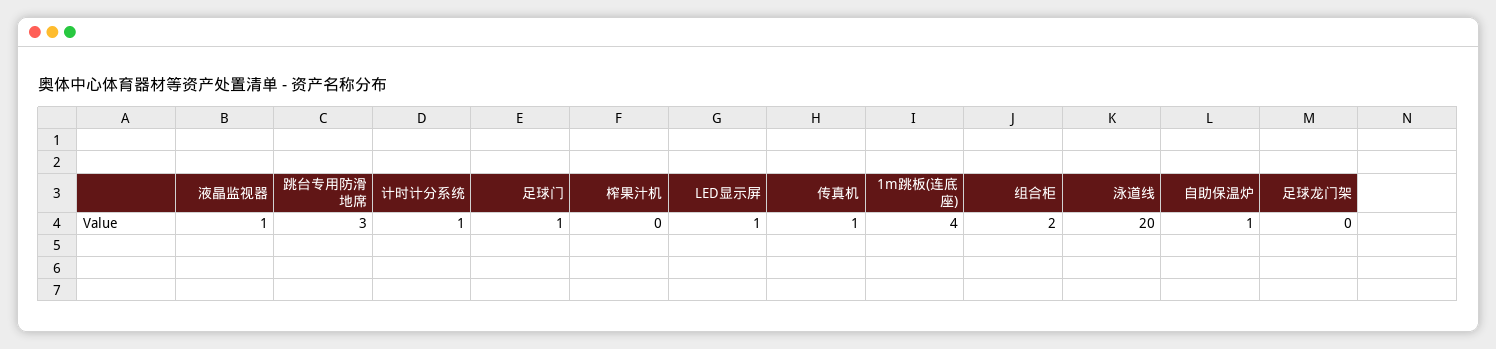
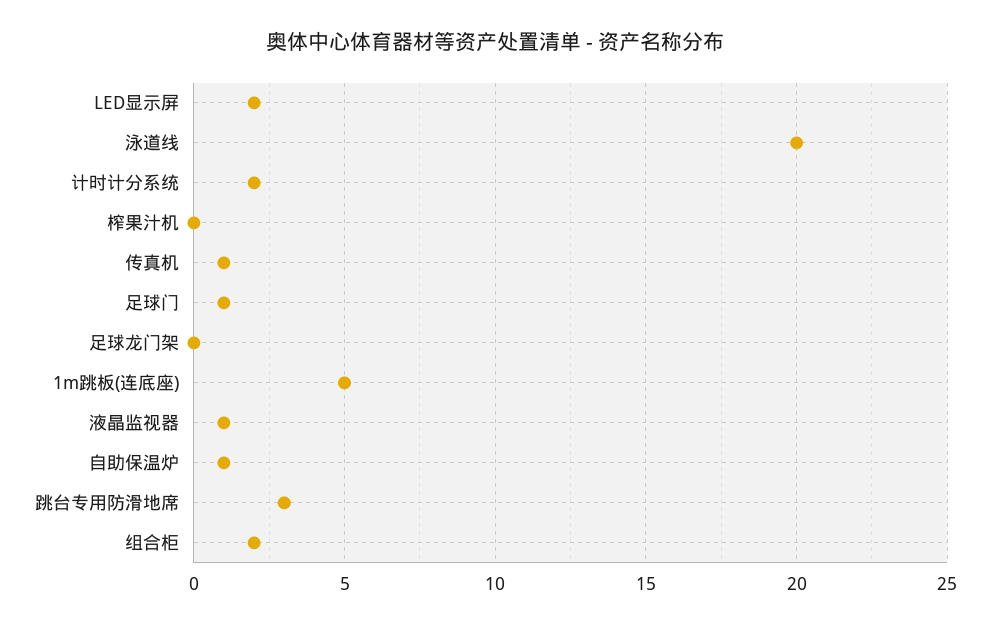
  {
    "液晶监视器": 1,
    "跳台专用防滑地席": 3,
-   "计时计分系统": 1,
+   "计时计分系统": 2,
    "足球门": 1,
    "榨果汁机": 0,
-   "LED显示屏": 1,
+   "LED显示屏": 2,
    "传真机": 1,
-   "1m跳板(连底座)": 4,
+   "1m跳板(连底座)": 5,
    "组合柜": 2,
    "泳道线": 20,
    "自助保温炉": 1,
    "足球龙门架": 0
  }

